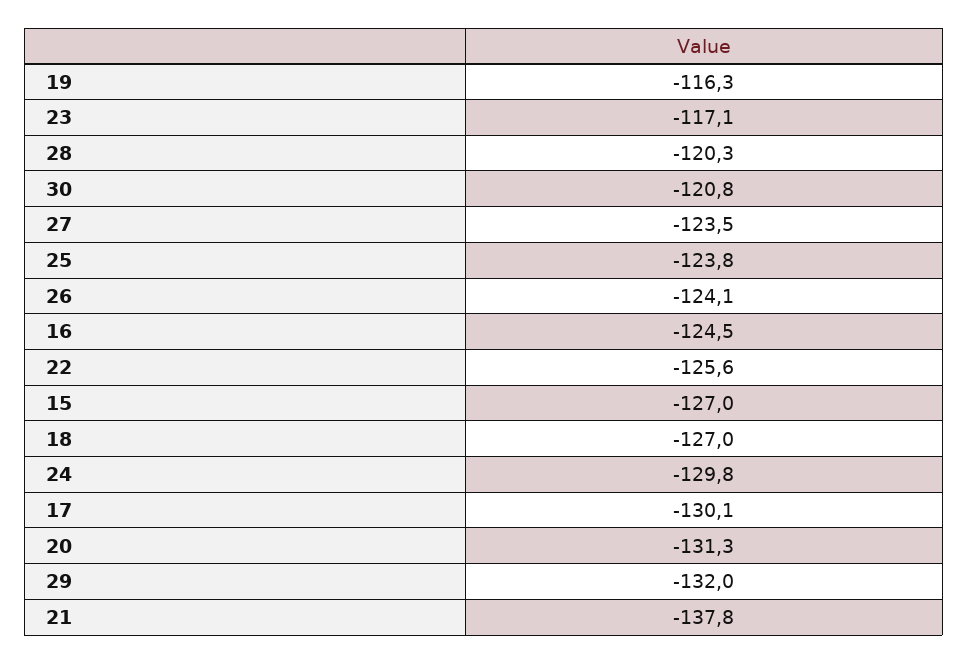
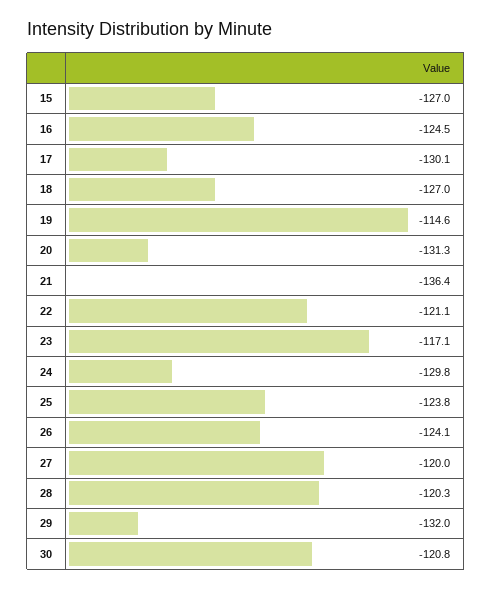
  {
-   "19": -116.3,
+   "19": -114.6,
    "23": -117.1,
    "28": -120.3,
    "30": -120.8,
-   "27": -123.5,
+   "27": -120,
    "25": -123.8,
    "26": -124.1,
    "16": -124.5,
-   "22": -125.6,
+   "22": -121.1,
    "15": -127,
    "18": -127,
    "24": -129.8,
    "17": -130.1,
    "20": -131.3,
    "29": -132,
-   "21": -137.8
+   "21": -136.4
  }

